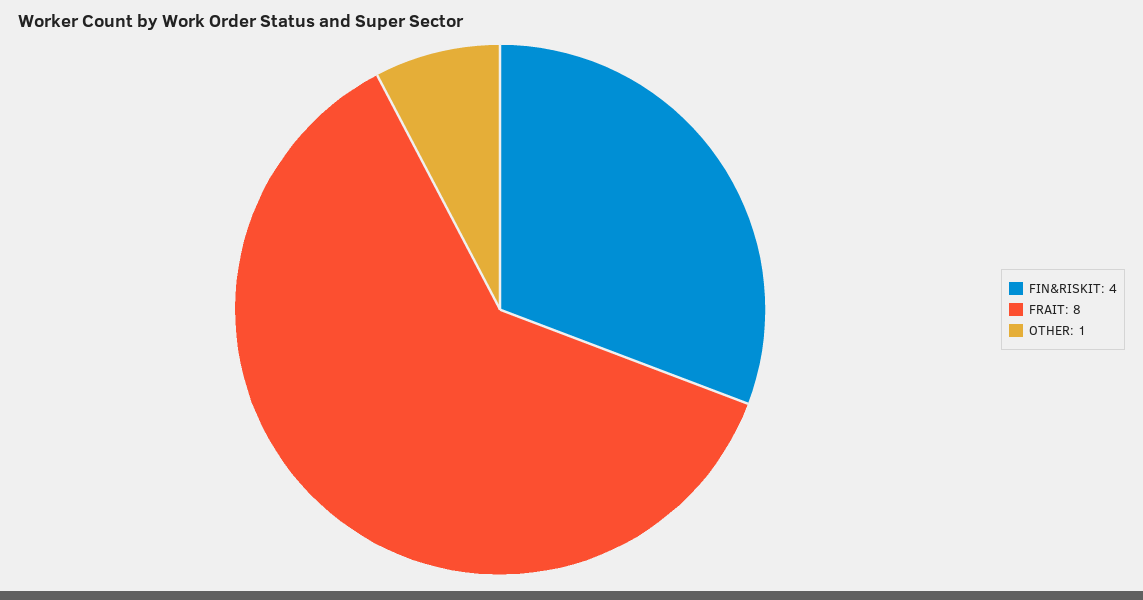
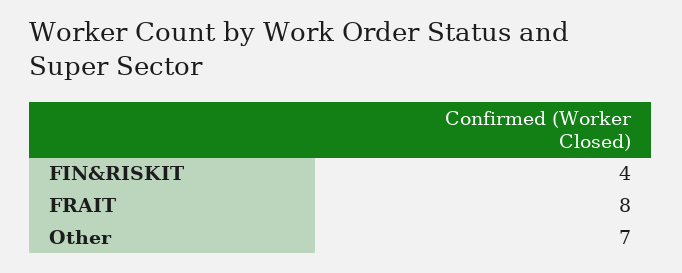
  {
    "FIN&RISKIT": 4,
    "FRAIT": 8,
-   "OTHER": 1
+   "OTHER": 7
  }

